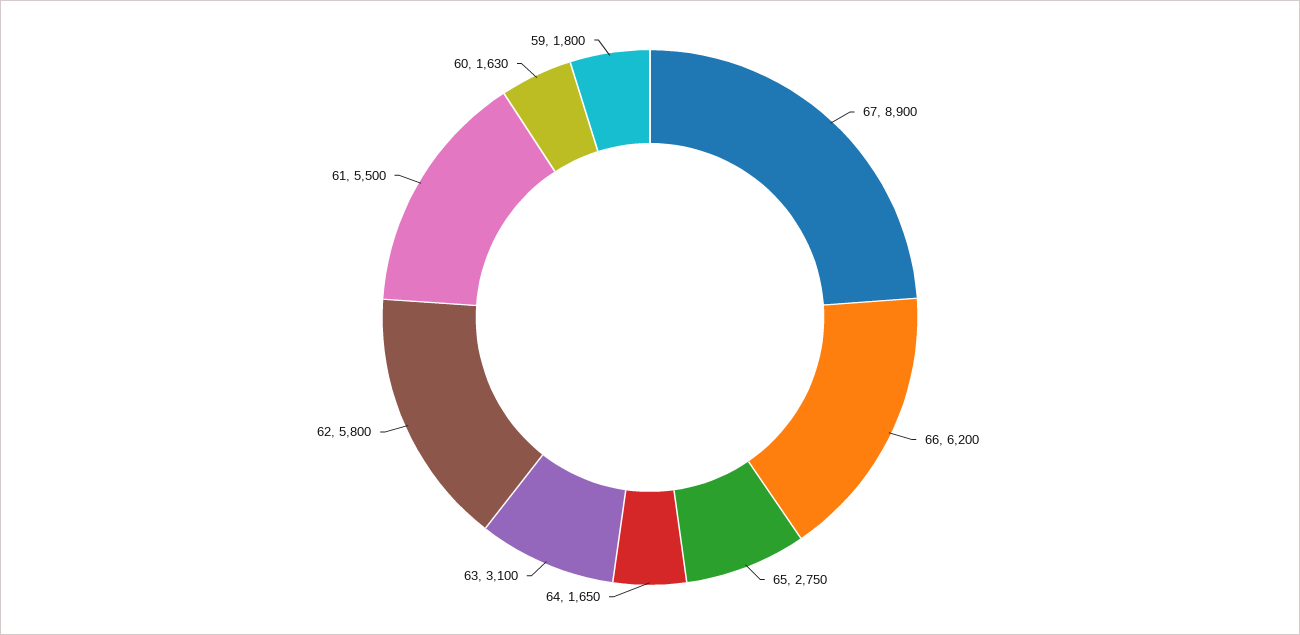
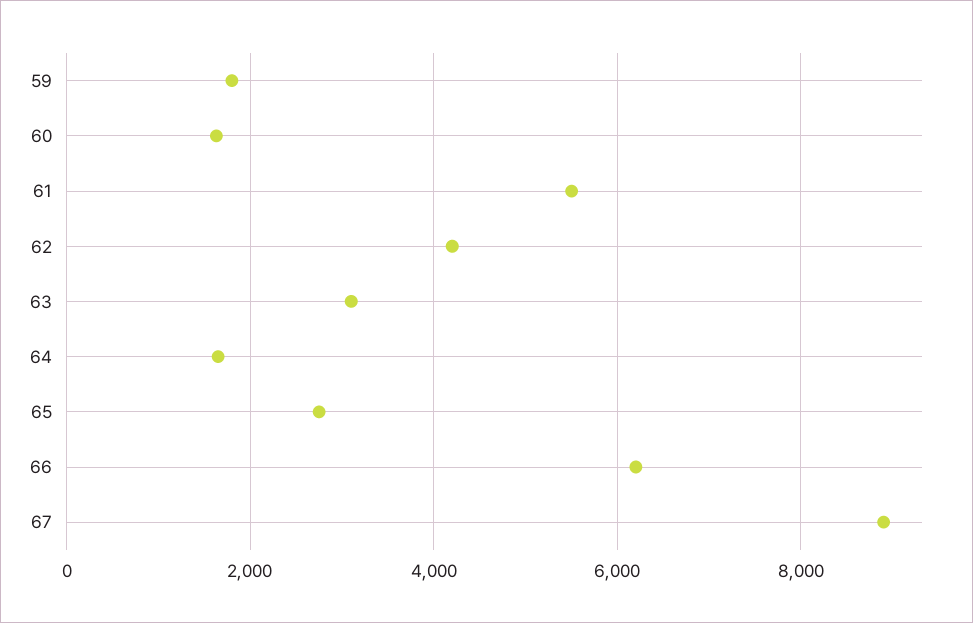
  {
    "67": 8900,
    "66": 6200,
    "65": 2750,
    "64": 1650,
    "63": 3100,
-   "62": 5800,
+   "62": 4200,
    "61": 5500,
    "60": 1630,
    "59": 1800
  }

